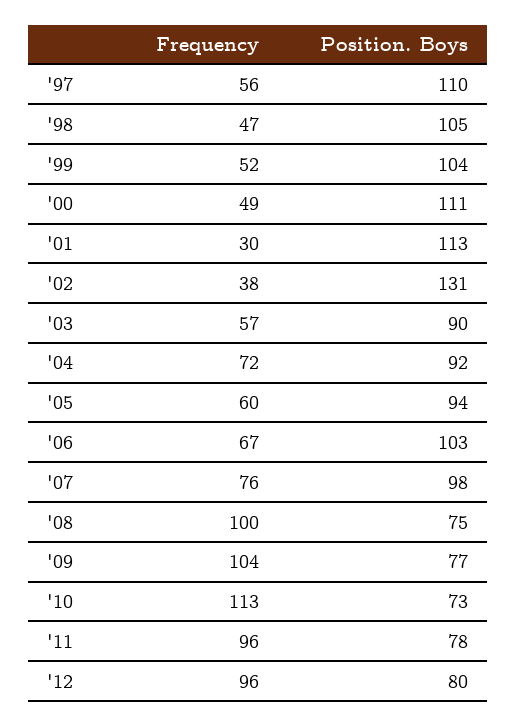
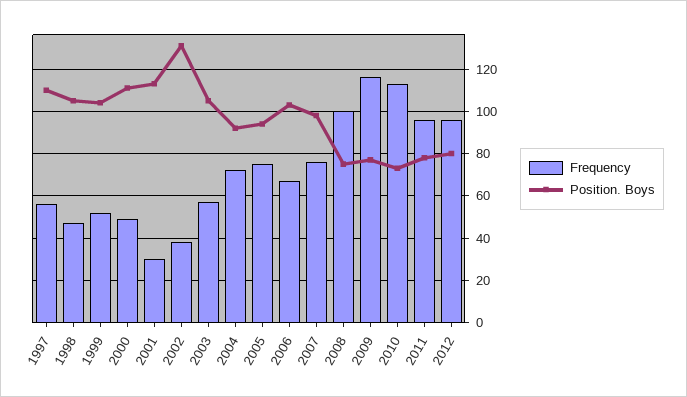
  {
    "Frequency": {
      "'97": 56,
      "'98": 47,
      "'99": 52,
      "'00": 49,
      "'01": 30,
      "'02": 38,
      "'03": 57,
      "'04": 72,
-     "'05": 60,
+     "'05": 75,
      "'06": 67,
      "'07": 76,
      "'08": 100,
-     "'09": 104,
+     "'09": 115,
      "'10": 113,
      "'11": 96,
      "'12": 96
    },
    "Position. Boys": {
      "'97": 110,
      "'98": 105,
      "'99": 104,
      "'00": 111,
      "'01": 113,
      "'02": 131,
-     "'03": 90,
+     "'03": 105,
      "'04": 92,
      "'05": 94,
      "'06": 103,
      "'07": 98,
      "'08": 75,
      "'09": 77,
      "'10": 73,
      "'11": 78,
      "'12": 80
    }
  }

